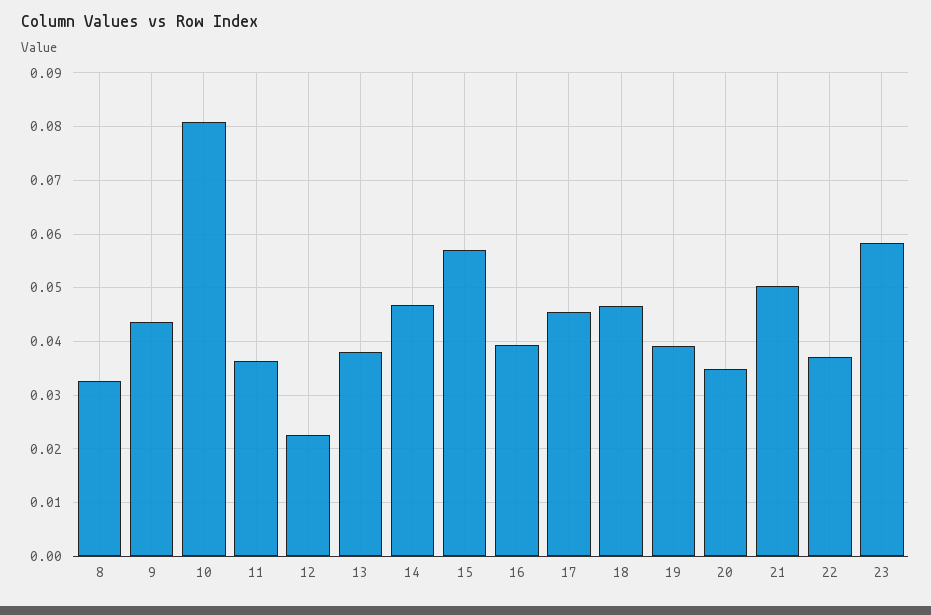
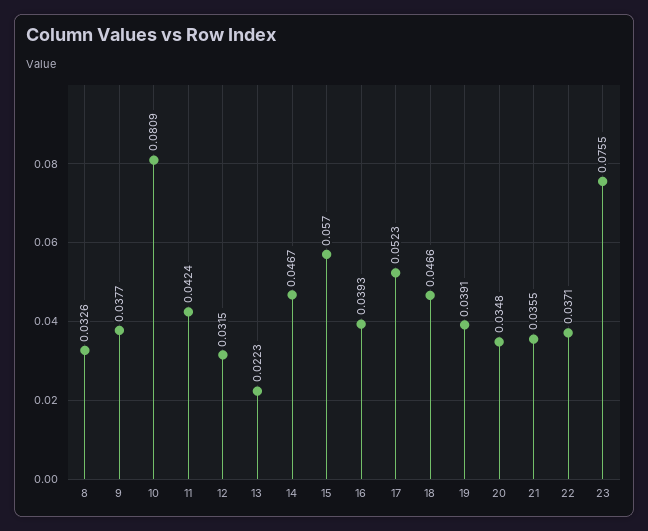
  {
    "8": 0.0326,
-   "9": 0.044,
+   "9": 0.0377,
    "10": 0.0809,
-   "11": 0.036,
+   "11": 0.0424,
-   "12": 0.022,
+   "12": 0.0315,
-   "13": 0.038,
+   "13": 0.0223,
    "14": 0.0467,
    "15": 0.057,
    "16": 0.0393,
-   "17": 0.046,
+   "17": 0.0523,
    "18": 0.0466,
    "19": 0.0391,
    "20": 0.0348,
-   "21": 0.05,
+   "21": 0.0355,
    "22": 0.0371,
-   "23": 0.058
+   "23": 0.0755
  }

